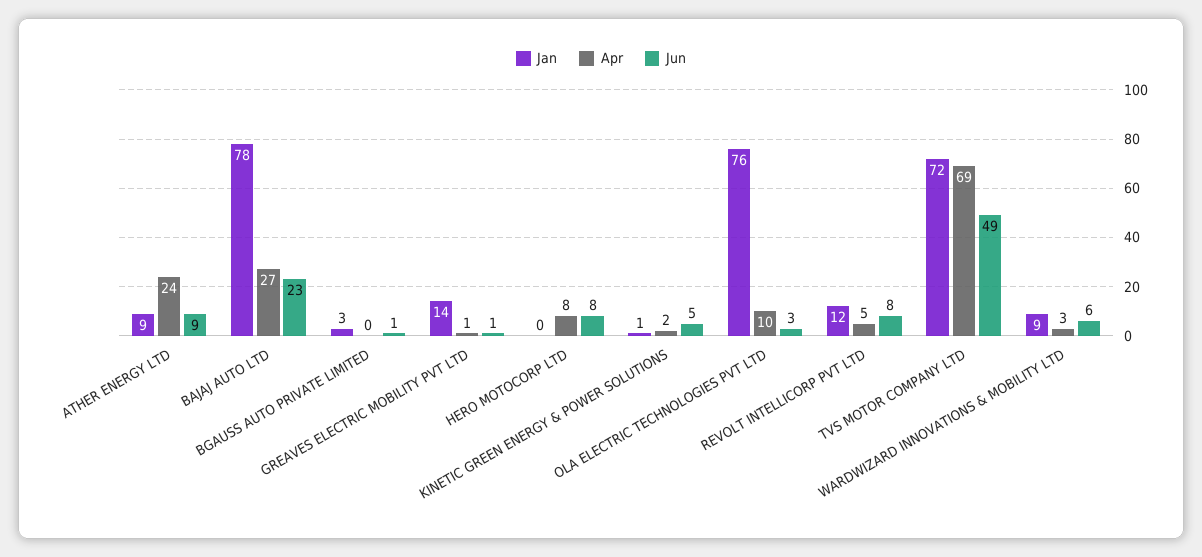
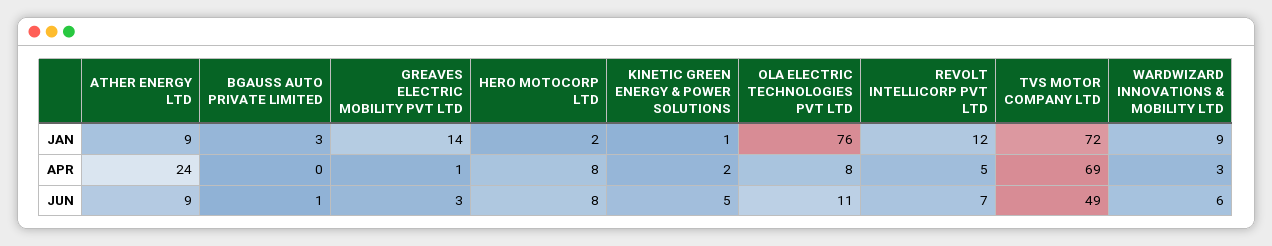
  {
    "Jan": {
      "ATHER ENERGY LTD": 9,
-     "BAJAJ AUTO LTD": 78,
      "BGAUSS AUTO PRIVATE LIMITED": 3,
      "GREAVES ELECTRIC MOBILITY PVT LTD": 14,
-     "HERO MOTOCORP LTD": 0,
+     "HERO MOTOCORP LTD": 2,
      "KINETIC GREEN ENERGY & POWER SOLUTIONS": 1,
      "OLA ELECTRIC TECHNOLOGIES PVT LTD": 76,
      "REVOLT INTELLICORP PVT LTD": 12,
      "TVS MOTOR COMPANY LTD": 72,
      "WARDWIZARD INNOVATIONS & MOBILITY LTD": 9
    },
    "Apr": {
      "ATHER ENERGY LTD": 24,
-     "BAJAJ AUTO LTD": 27,
      "BGAUSS AUTO PRIVATE LIMITED": 0,
      "GREAVES ELECTRIC MOBILITY PVT LTD": 1,
      "HERO MOTOCORP LTD": 8,
      "KINETIC GREEN ENERGY & POWER SOLUTIONS": 2,
-     "OLA ELECTRIC TECHNOLOGIES PVT LTD": 10,
+     "OLA ELECTRIC TECHNOLOGIES PVT LTD": 8,
      "REVOLT INTELLICORP PVT LTD": 5,
      "TVS MOTOR COMPANY LTD": 69,
      "WARDWIZARD INNOVATIONS & MOBILITY LTD": 3
    },
    "Jun": {
      "ATHER ENERGY LTD": 9,
-     "BAJAJ AUTO LTD": 23,
      "BGAUSS AUTO PRIVATE LIMITED": 1,
-     "GREAVES ELECTRIC MOBILITY PVT LTD": 1,
+     "GREAVES ELECTRIC MOBILITY PVT LTD": 3,
      "HERO MOTOCORP LTD": 8,
      "KINETIC GREEN ENERGY & POWER SOLUTIONS": 5,
-     "OLA ELECTRIC TECHNOLOGIES PVT LTD": 3,
+     "OLA ELECTRIC TECHNOLOGIES PVT LTD": 11,
-     "REVOLT INTELLICORP PVT LTD": 8,
+     "REVOLT INTELLICORP PVT LTD": 7,
      "TVS MOTOR COMPANY LTD": 49,
      "WARDWIZARD INNOVATIONS & MOBILITY LTD": 6
    }
  }

